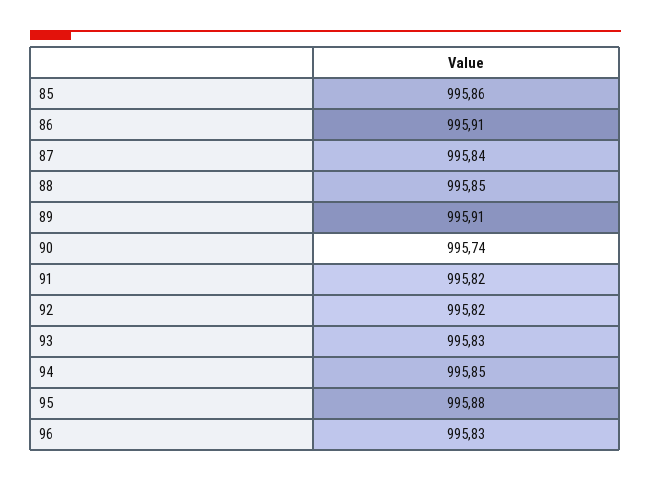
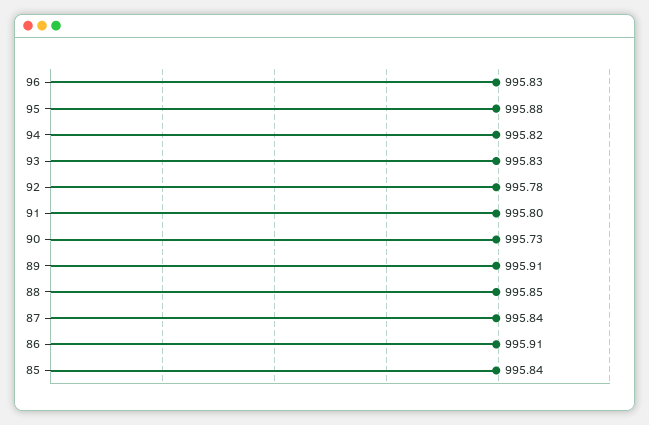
  {
-   "85": 995.86,
+   "85": 995.84,
    "86": 995.91,
    "87": 995.84,
    "88": 995.85,
    "89": 995.91,
-   "90": 995.74,
+   "90": 995.73,
-   "91": 995.82,
+   "91": 995.8,
-   "92": 995.82,
+   "92": 995.78,
    "93": 995.83,
-   "94": 995.85,
+   "94": 995.82,
    "95": 995.88,
    "96": 995.83
  }

